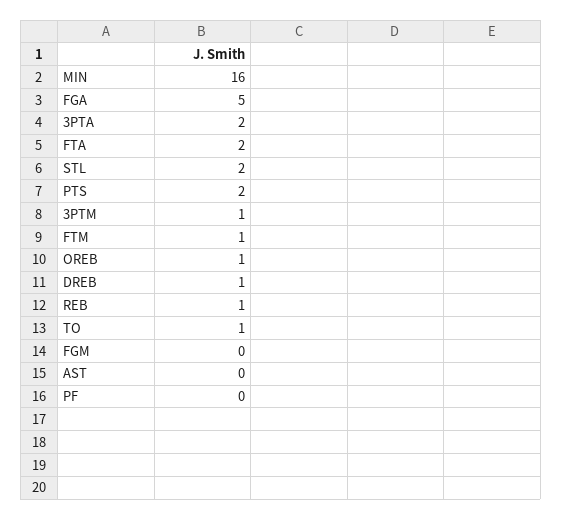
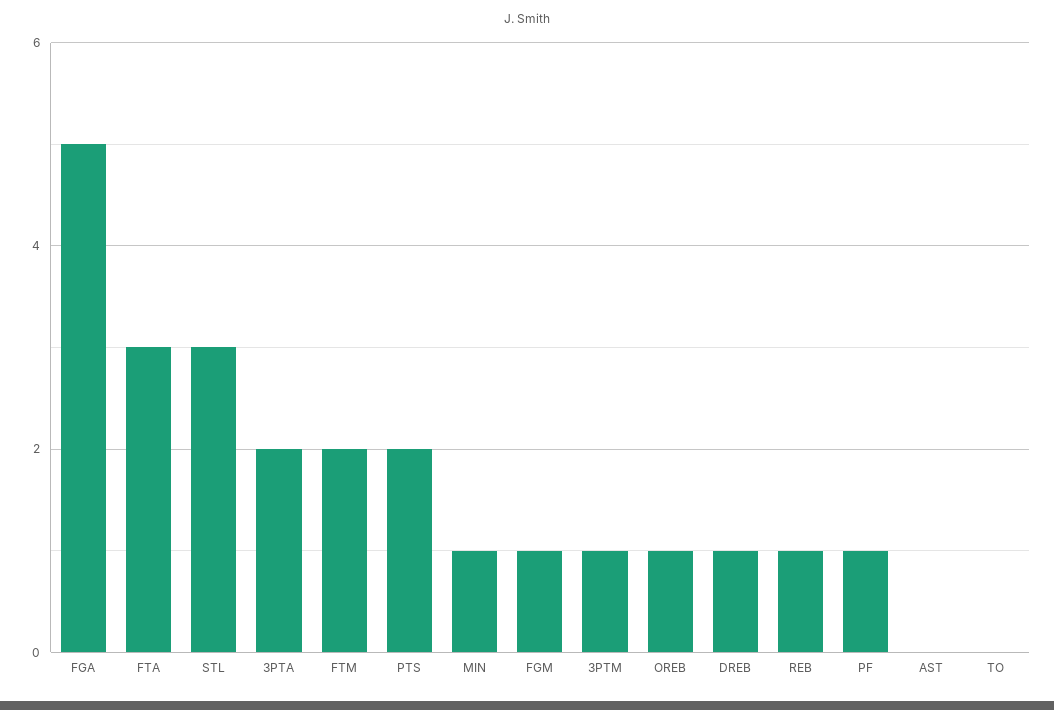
  {
-   "MIN": 16,
+   "MIN": 1,
    "FGA": 5,
    "3PTA": 2,
-   "FTA": 2,
+   "FTA": 3,
-   "STL": 2,
+   "STL": 3,
    "PTS": 2,
    "3PTM": 1,
-   "FTM": 1,
+   "FTM": 2,
    "OREB": 1,
    "DREB": 1,
    "REB": 1,
-   "TO": 1,
+   "TO": 0,
-   "FGM": 0,
+   "FGM": 1,
    "AST": 0,
-   "PF": 0
+   "PF": 1
  }

